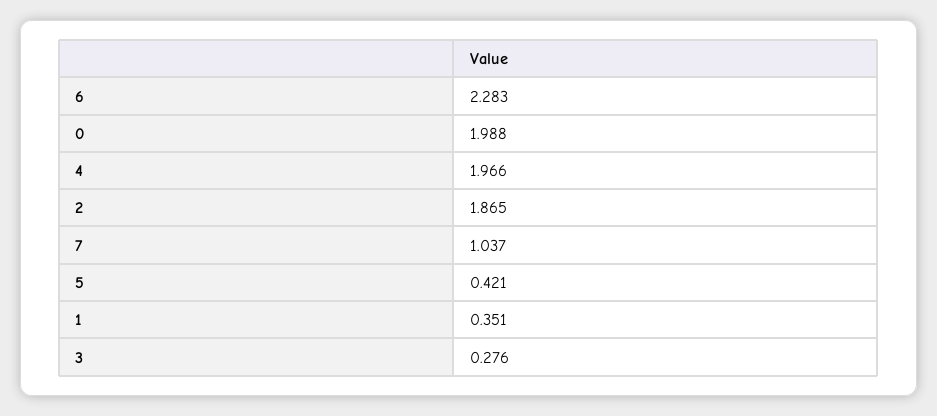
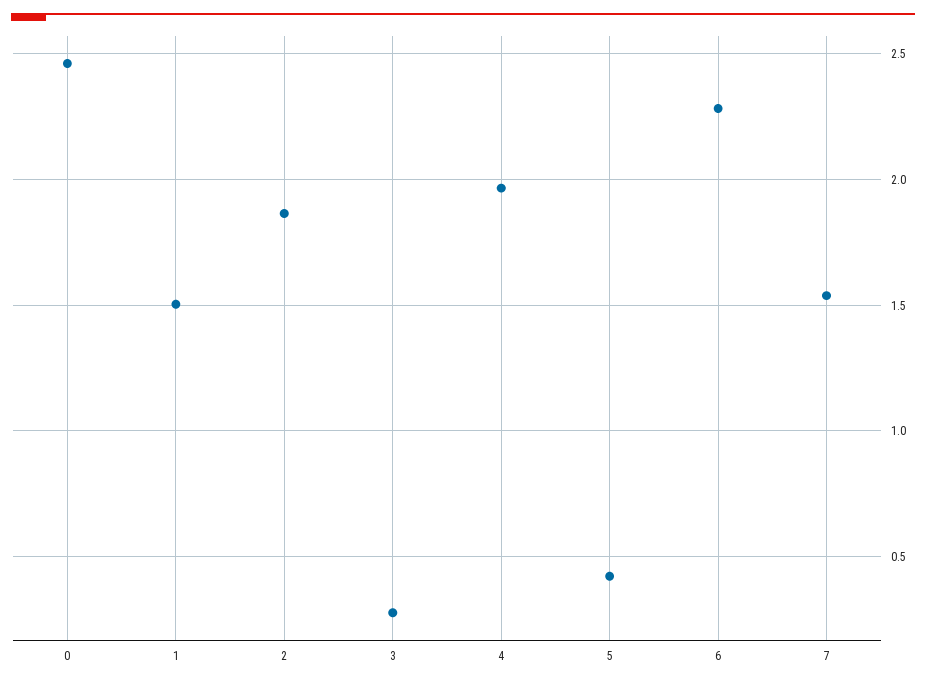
  {
    "6": 2.283,
-   "0": 1.988,
+   "0": 2.45,
    "4": 1.966,
    "2": 1.865,
-   "7": 1.037,
+   "7": 1.55,
    "5": 0.421,
-   "1": 0.351,
+   "1": 1.5,
    "3": 0.276
  }

